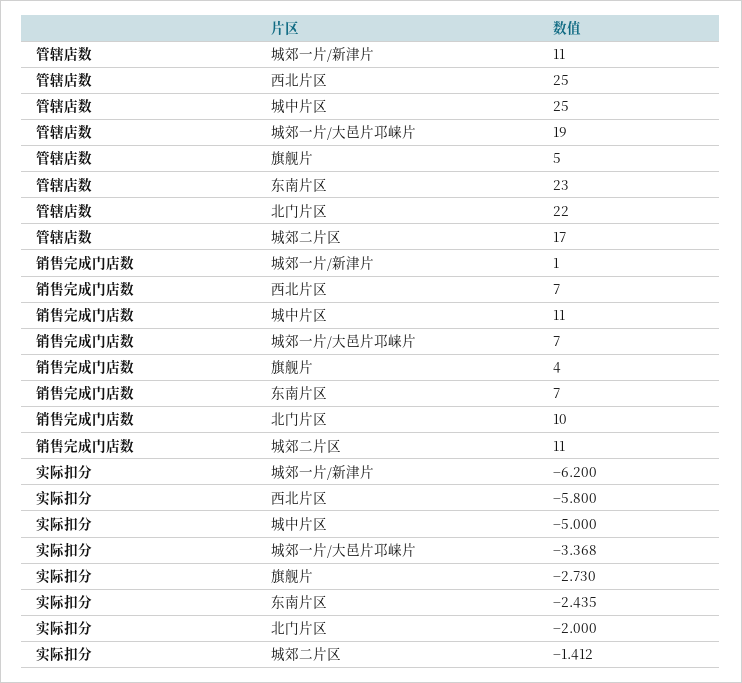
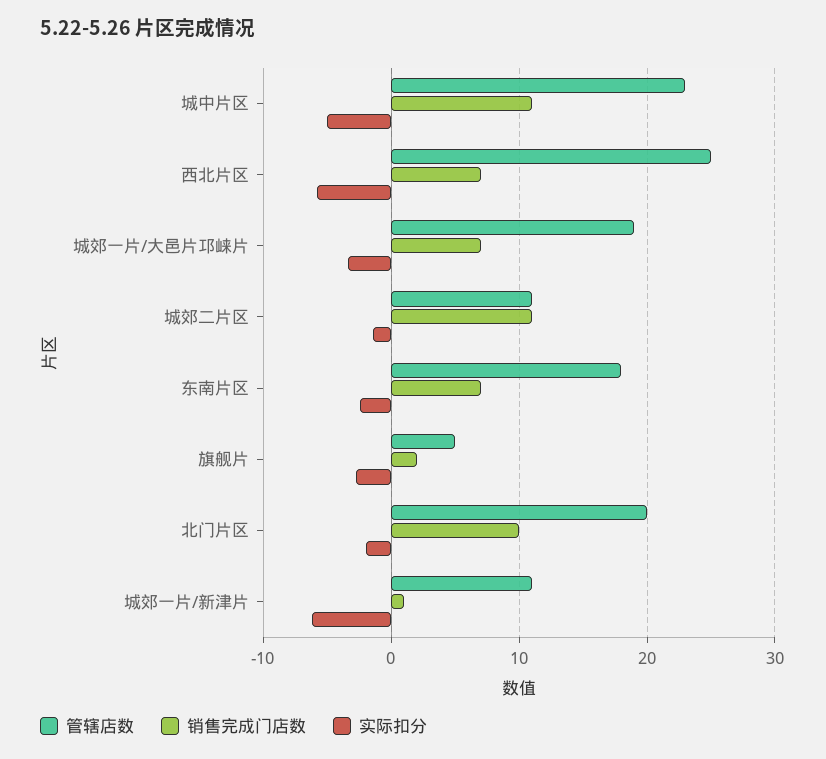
  {
    "管辖店数": {
      "城郊一片/新津片": 11,
      "西北片区": 25,
-     "城中片区": 25,
+     "城中片区": 23,
      "城郊一片/大邑片邛崃片": 19,
      "旗舰片": 5,
-     "东南片区": 23,
+     "东南片区": 18,
-     "北门片区": 22,
+     "北门片区": 20,
-     "城郊二片区": 17
+     "城郊二片区": 11
    },
    "销售完成门店数": {
      "城郊一片/新津片": 1,
      "西北片区": 7,
      "城中片区": 11,
      "城郊一片/大邑片邛崃片": 7,
-     "旗舰片": 4,
+     "旗舰片": 2,
      "东南片区": 7,
      "北门片区": 10,
      "城郊二片区": 11
    },
    "实际扣分": {
      "城郊一片/新津片": -6.2,
      "西北片区": -5.8,
      "城中片区": -5,
      "城郊一片/大邑片邛崃片": -3.368,
      "旗舰片": -2.73,
      "东南片区": -2.435,
      "北门片区": -2,
      "城郊二片区": -1.412
    }
  }

